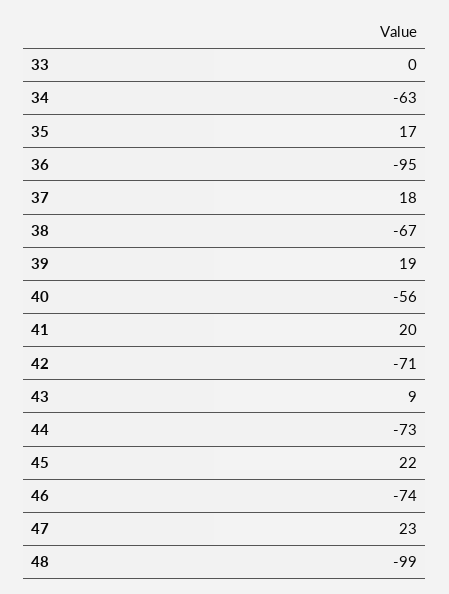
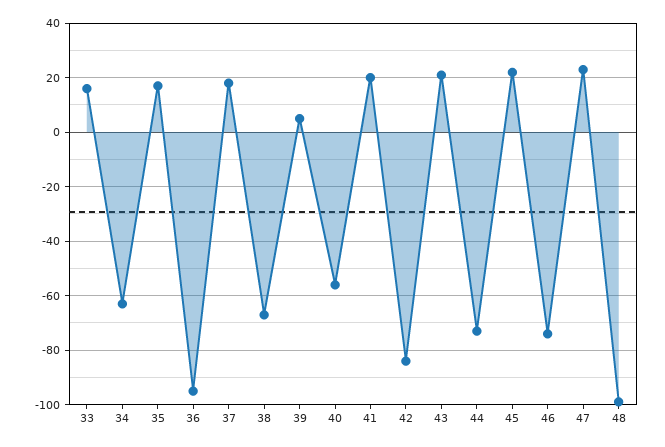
  {
-   "33": 0,
+   "33": 15,
    "34": -63,
    "35": 17,
    "36": -95,
    "37": 18,
    "38": -67,
-   "39": 19,
+   "39": 5,
    "40": -56,
    "41": 20,
-   "42": -71,
+   "42": -85,
-   "43": 9,
+   "43": 20,
    "44": -73,
    "45": 22,
    "46": -74,
    "47": 23,
    "48": -99
  }

